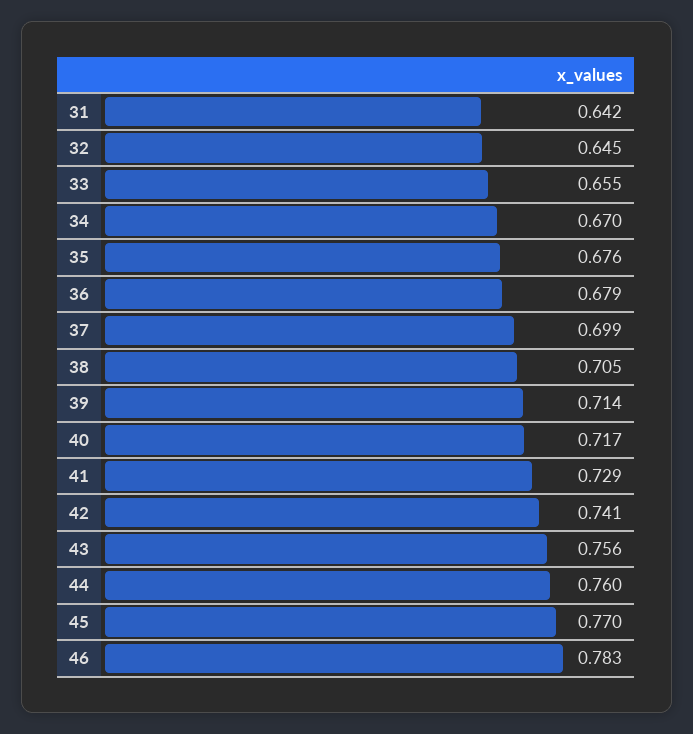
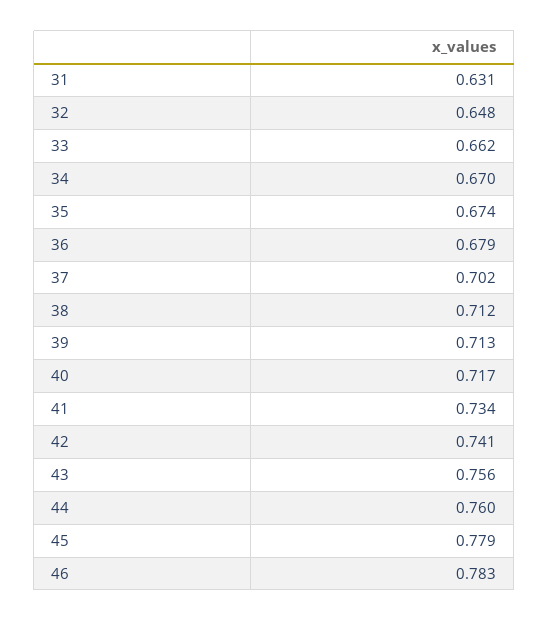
  {
-   "31": 0.642,
+   "31": 0.631,
-   "32": 0.645,
+   "32": 0.648,
-   "33": 0.655,
+   "33": 0.662,
    "34": 0.67,
-   "35": 0.676,
+   "35": 0.674,
    "36": 0.679,
-   "37": 0.699,
+   "37": 0.702,
-   "38": 0.705,
+   "38": 0.712,
-   "39": 0.714,
+   "39": 0.713,
    "40": 0.717,
-   "41": 0.729,
+   "41": 0.734,
    "42": 0.741,
    "43": 0.756,
    "44": 0.76,
-   "45": 0.77,
+   "45": 0.779,
    "46": 0.783
  }

